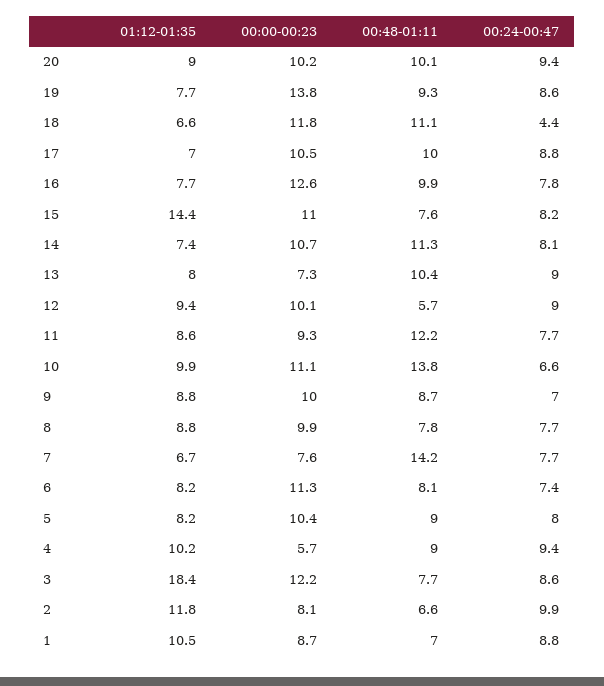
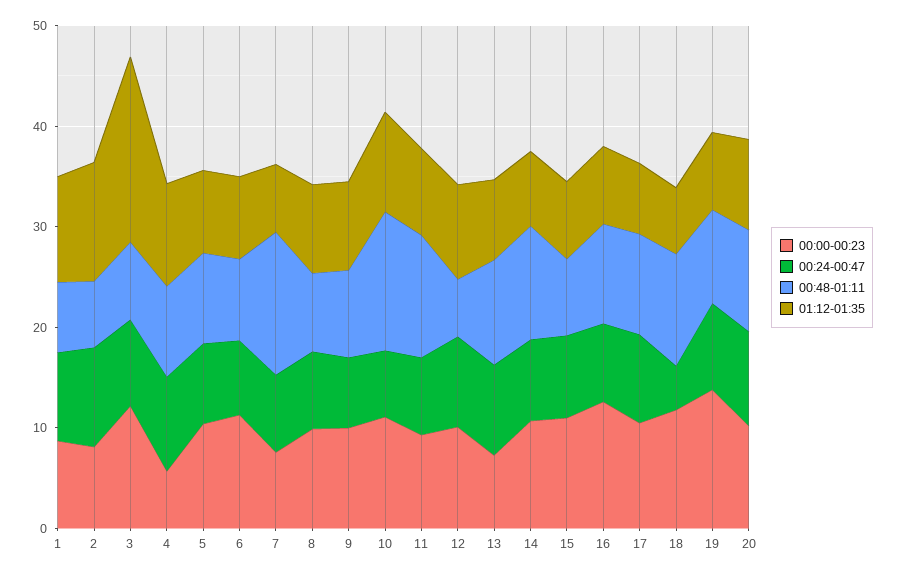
  {
    "01:12-01:35": {
      "20": 9,
      "19": 7.7,
      "18": 6.6,
      "17": 7,
      "16": 7.7,
-     "15": 14.4,
+     "15": 8,
      "14": 7.4,
      "13": 8,
      "12": 9.4,
      "11": 8.6,
      "10": 9.9,
      "9": 8.8,
      "8": 8.8,
      "7": 6.7,
      "6": 8.2,
      "5": 8.2,
      "4": 10.2,
      "3": 18.4,
      "2": 11.8,
      "1": 10.5
    },
    "00:00-00:23": {
      "20": 10.2,
      "19": 13.8,
      "18": 11.8,
      "17": 10.5,
      "16": 12.6,
      "15": 11,
      "14": 10.7,
      "13": 7.3,
      "12": 10.1,
      "11": 9.3,
      "10": 11.1,
      "9": 10,
      "8": 9.9,
      "7": 7.6,
      "6": 11.3,
      "5": 10.4,
      "4": 5.7,
      "3": 12.2,
      "2": 8.1,
      "1": 8.7
    },
    "00:48-01:11": {
      "20": 10.1,
      "19": 9.3,
      "18": 11.1,
      "17": 10,
      "16": 9.9,
      "15": 7.6,
      "14": 11.3,
      "13": 10.4,
      "12": 5.7,
      "11": 12.2,
      "10": 13.8,
      "9": 8.7,
      "8": 7.8,
      "7": 14.2,
      "6": 8.1,
      "5": 9,
      "4": 9,
      "3": 7.7,
      "2": 6.6,
      "1": 7
    },
    "00:24-00:47": {
      "20": 9.4,
      "19": 8.6,
      "18": 4.4,
      "17": 8.8,
      "16": 7.8,
      "15": 8.2,
      "14": 8.1,
      "13": 9,
      "12": 9,
      "11": 7.7,
      "10": 6.6,
      "9": 7,
      "8": 7.7,
      "7": 7.7,
      "6": 7.4,
      "5": 8,
      "4": 9.4,
      "3": 8.6,
      "2": 9.9,
      "1": 8.8
    }
  }

